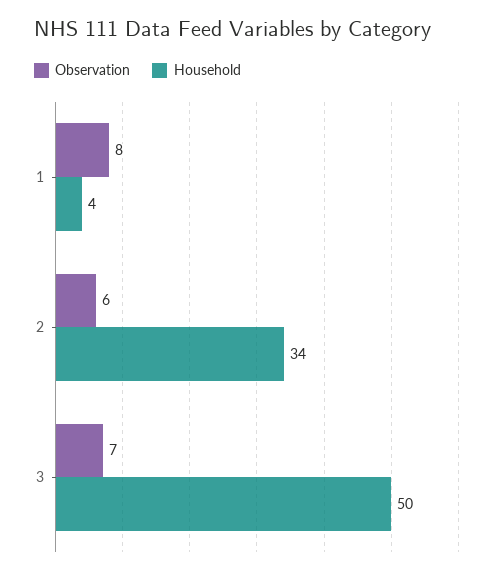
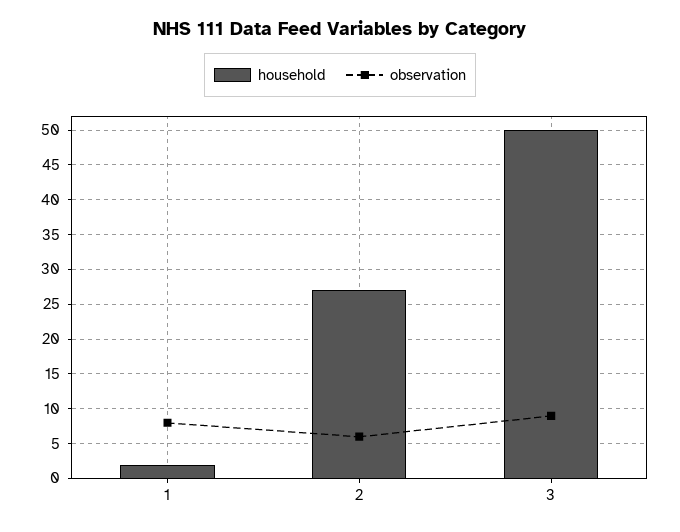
  {
    "Observation": {
      "1": 8,
      "2": 6,
-     "3": 7
+     "3": 9
    },
    "Household": {
-     "1": 4,
+     "1": 2,
-     "2": 34,
+     "2": 27,
      "3": 50
    }
  }

